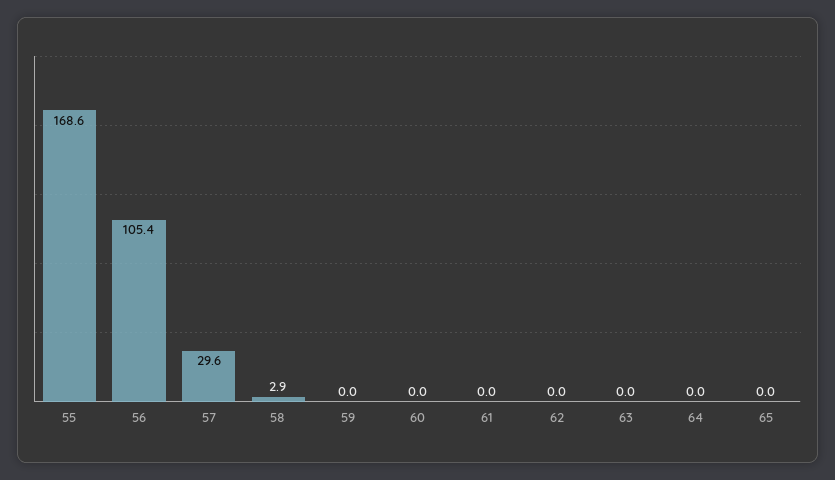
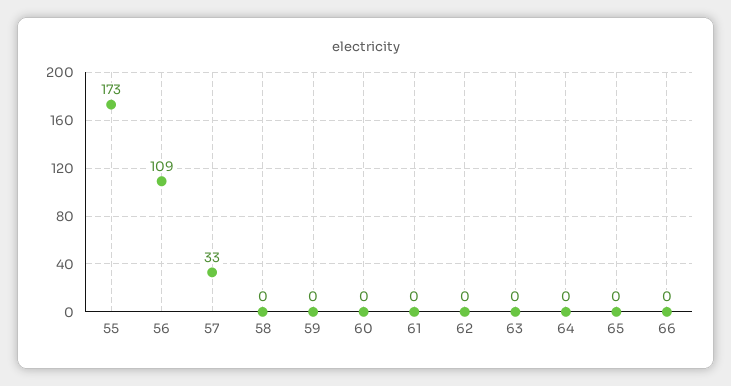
  {
-   "55": 168.6,
+   "55": 173,
-   "56": 105.4,
+   "56": 109,
-   "57": 29.6,
+   "57": 33,
-   "58": 2.9,
+   "58": 0,
    "59": 0,
    "60": 0,
    "61": 0,
    "62": 0,
    "63": 0,
    "64": 0,
-   "65": 0
+   "65": 0,
+   "66": 0
  }

